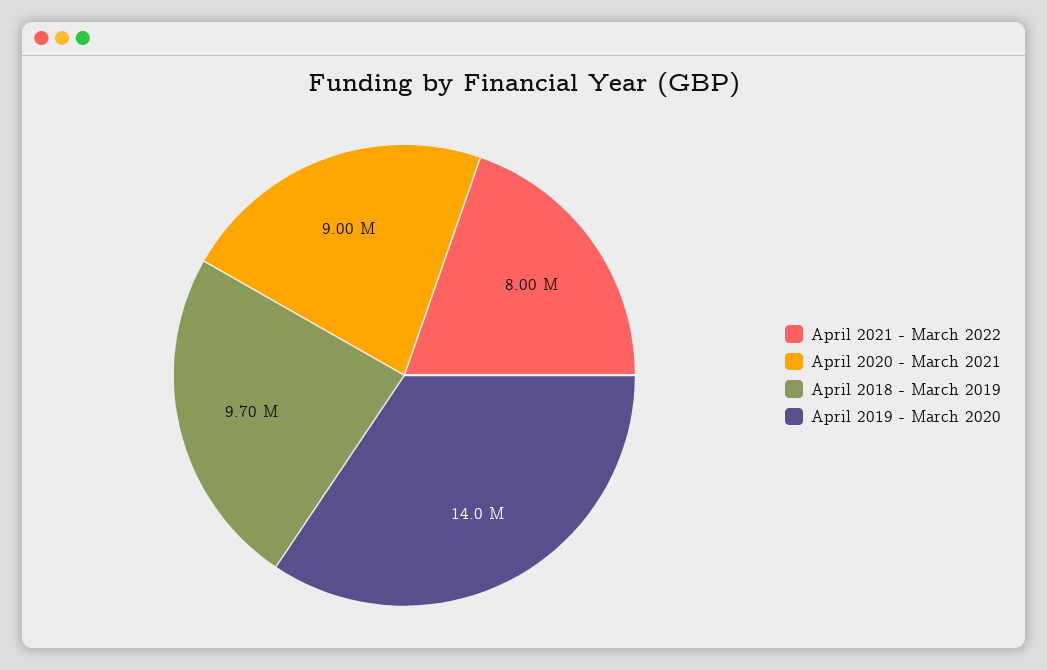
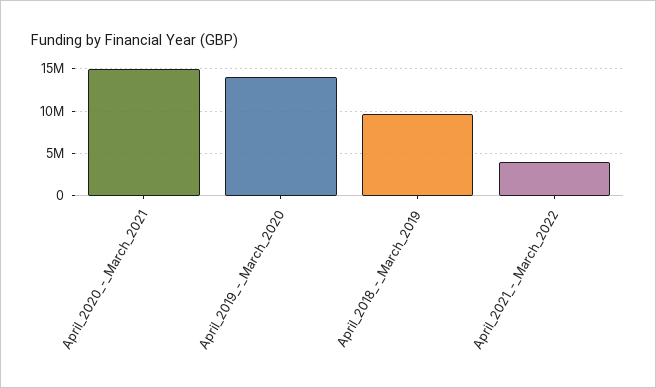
  {
-   "April 2021 - March 2022": 8000000,
+   "April 2021 - March 2022": 4000000,
-   "April 2020 - March 2021": 9000000,
+   "April 2020 - March 2021": 15000000,
    "April 2018 - March 2019": 9700000,
    "April 2019 - March 2020": 14000000
  }

